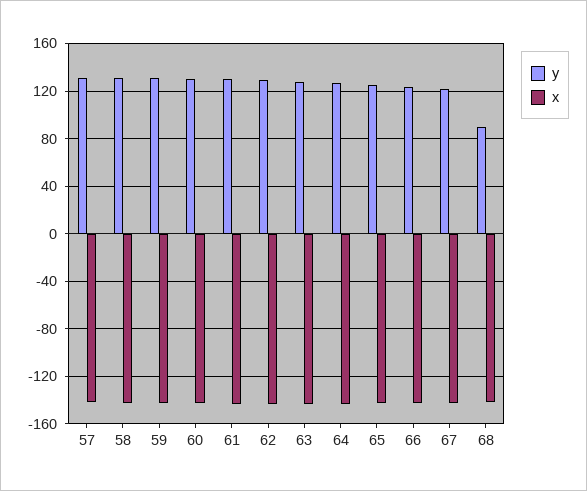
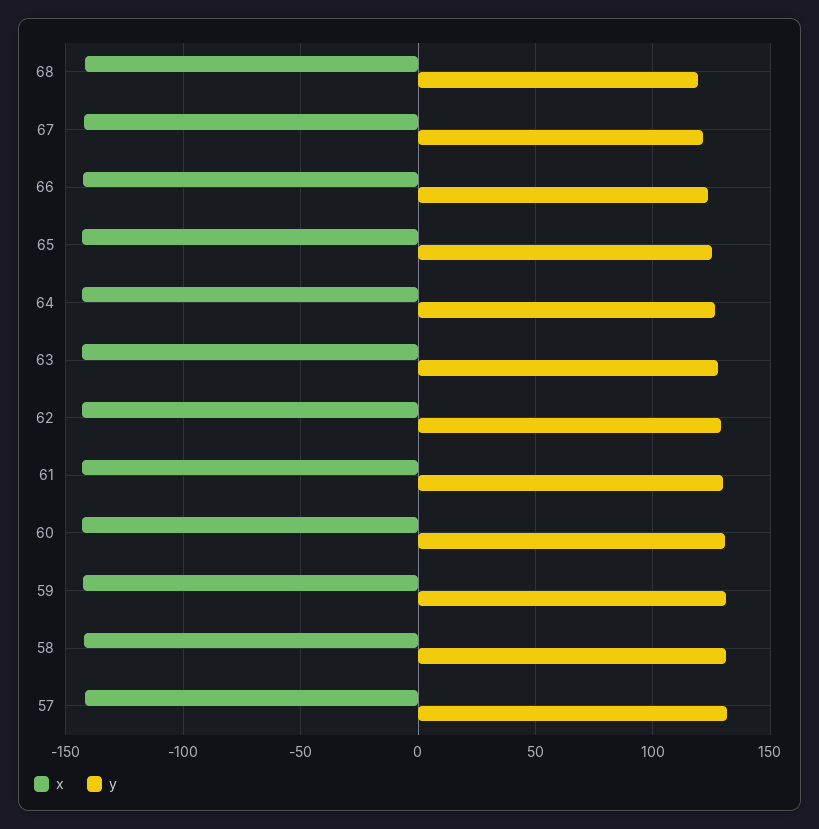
  {
    "y": {
      "57": 130,
      "58": 130,
      "59": 130,
      "60": 130,
      "61": 130,
      "62": 130,
      "63": 130,
      "64": 125,
      "65": 125,
      "66": 125,
      "67": 120,
-     "68": 90
+     "68": 120
    },
    "x": {
      "57": -140,
      "58": -140,
      "59": -145,
      "60": -145,
      "61": -145,
      "62": -145,
      "63": -145,
      "64": -145,
      "65": -145,
      "66": -145,
      "67": -140,
      "68": -140
    }
  }

